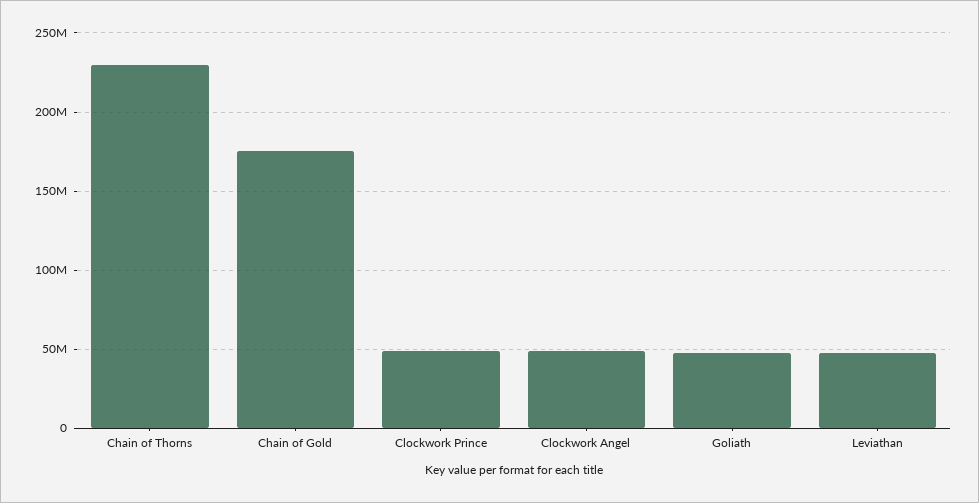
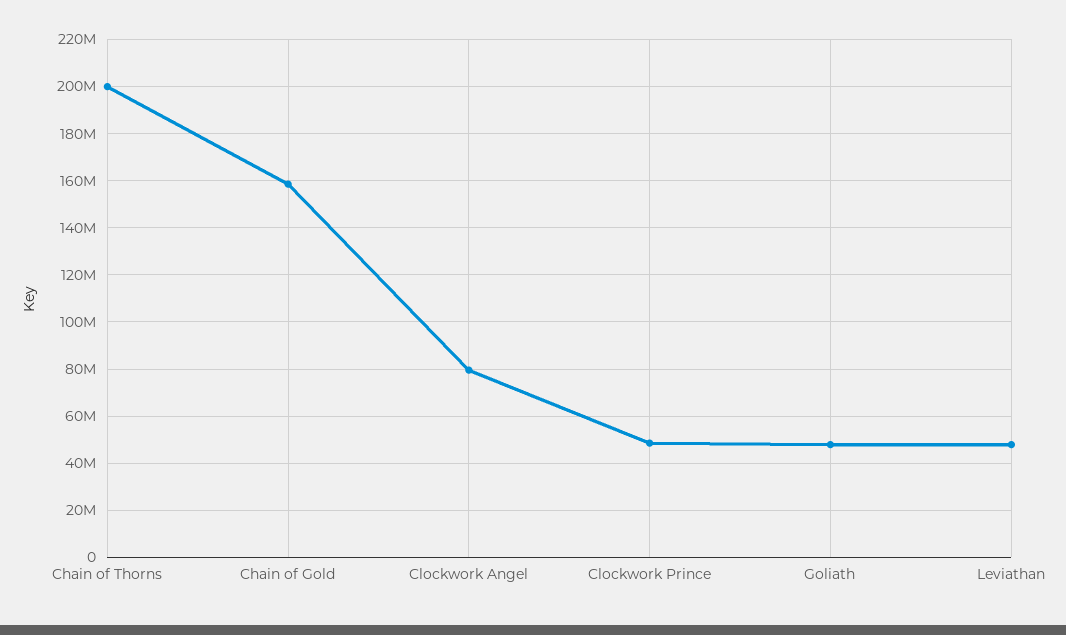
  {
-   "Chain of Thorns": 230000000,
+   "Chain of Thorns": 200000000,
-   "Chain of Gold": 175000000,
+   "Chain of Gold": 160000000,
    "Clockwork Prince": 50000000,
-   "Clockwork Angel": 50000000,
+   "Clockwork Angel": 80000000,
    "Goliath": 50000000,
    "Leviathan": 50000000
  }

